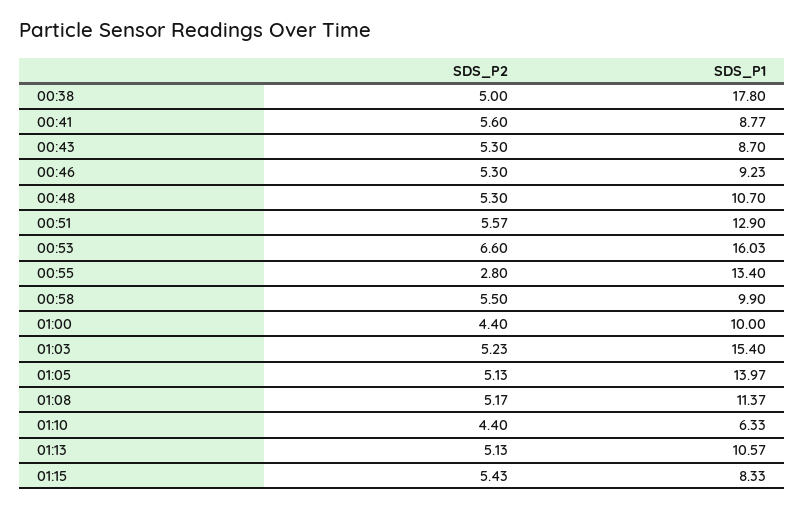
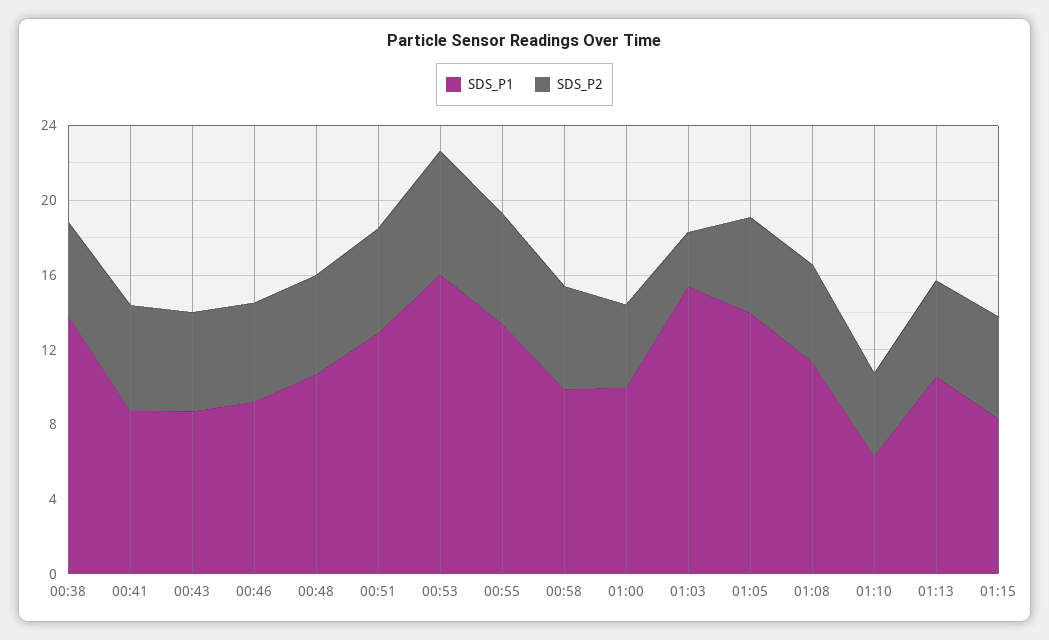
  {
    "SDS_P2": {
      "00:38": 5,
      "00:41": 5.6,
      "00:43": 5.3,
      "00:46": 5.3,
      "00:48": 5.3,
      "00:51": 5.57,
      "00:53": 6.6,
-     "00:55": 2.8,
+     "00:55": 6,
      "00:58": 5.5,
      "01:00": 4.4,
-     "01:03": 5.23,
+     "01:03": 3,
      "01:05": 5.13,
      "01:08": 5.17,
      "01:10": 4.4,
      "01:13": 5.13,
      "01:15": 5.43
    },
    "SDS_P1": {
-     "00:38": 17.8,
+     "00:38": 14,
      "00:41": 8.77,
      "00:43": 8.7,
      "00:46": 9.23,
      "00:48": 10.7,
      "00:51": 12.9,
      "00:53": 16.03,
      "00:55": 13.4,
      "00:58": 9.9,
      "01:00": 10,
      "01:03": 15.4,
      "01:05": 13.97,
      "01:08": 11.37,
      "01:10": 6.33,
      "01:13": 10.57,
      "01:15": 8.33
    }
  }

